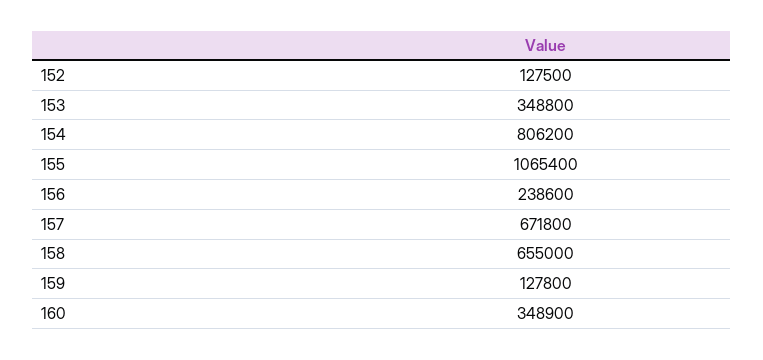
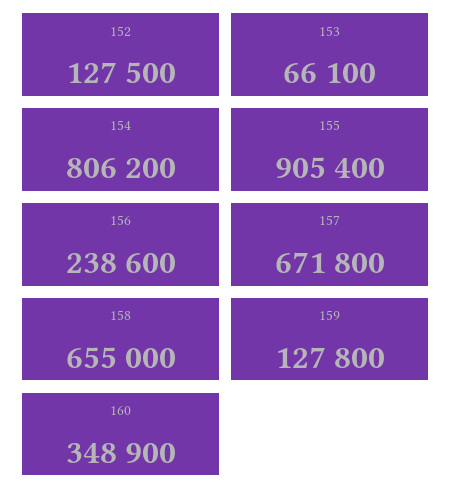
  {
    "152": 127500,
-   "153": 348800,
+   "153": 66100,
    "154": 806200,
-   "155": 1065400,
+   "155": 905400,
    "156": 238600,
    "157": 671800,
    "158": 655000,
    "159": 127800,
    "160": 348900
  }

